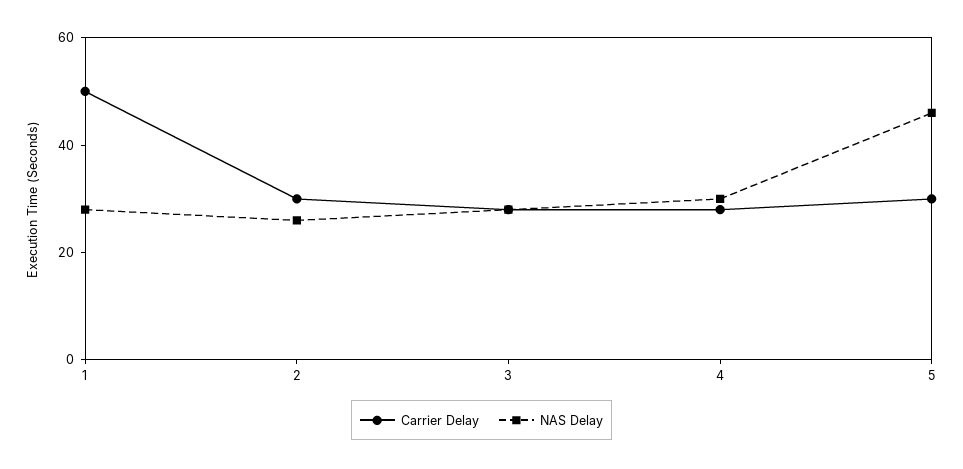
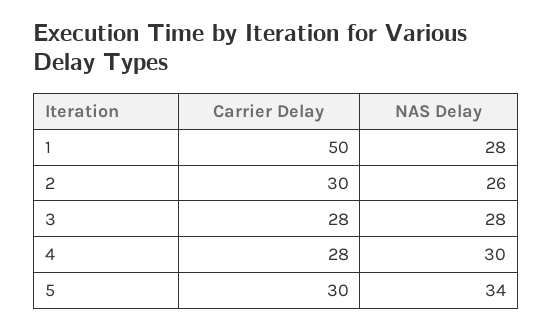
  {
    "Carrier Delay": {
      "1": 50,
      "2": 30,
      "3": 28,
      "4": 28,
      "5": 30
    },
    "NAS Delay": {
      "1": 28,
      "2": 26,
      "3": 28,
      "4": 30,
-     "5": 45
+     "5": 34
    }
  }

